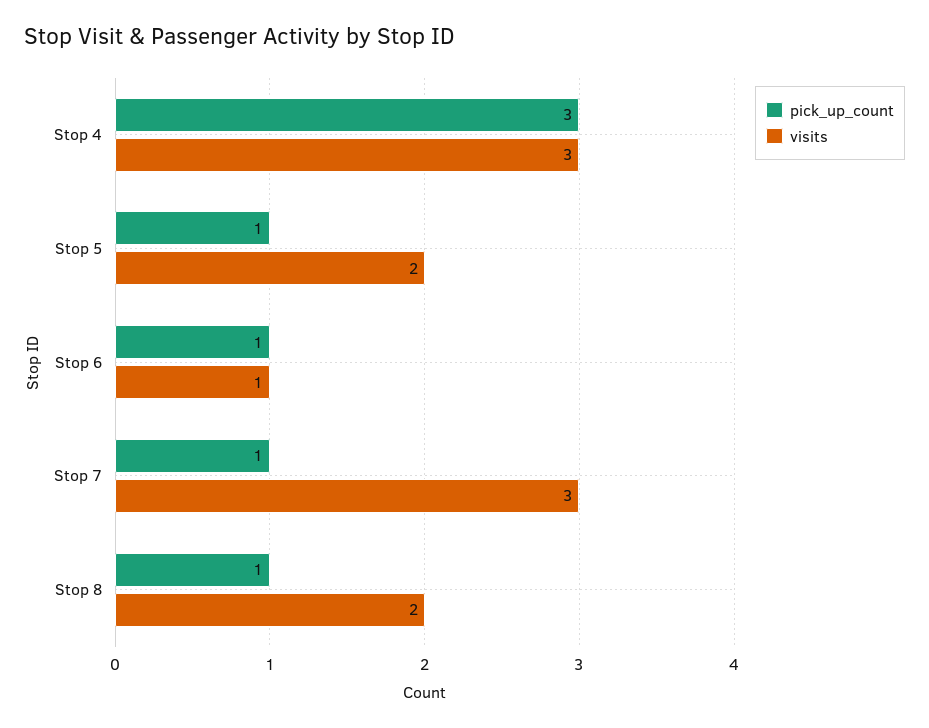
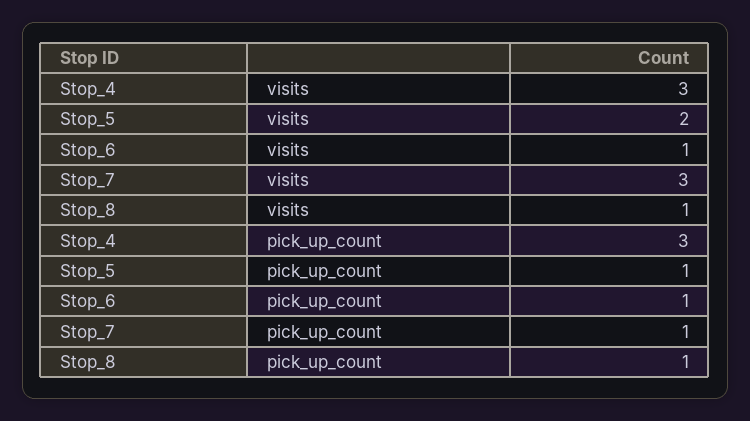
  {
    "pick_up_count": {
      "Stop 4": 3,
      "Stop 5": 1,
      "Stop 6": 1,
      "Stop 7": 1,
      "Stop 8": 1
    },
    "visits": {
      "Stop 4": 3,
      "Stop 5": 2,
      "Stop 6": 1,
      "Stop 7": 3,
-     "Stop 8": 2
+     "Stop 8": 1
    }
  }

